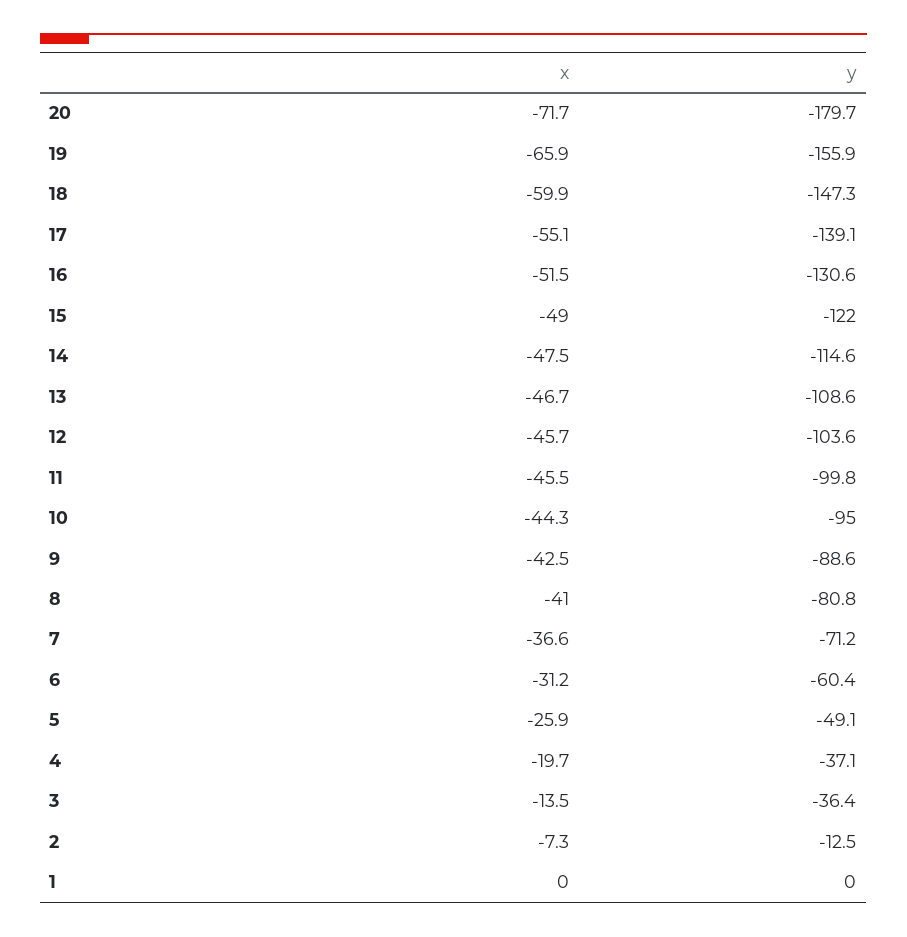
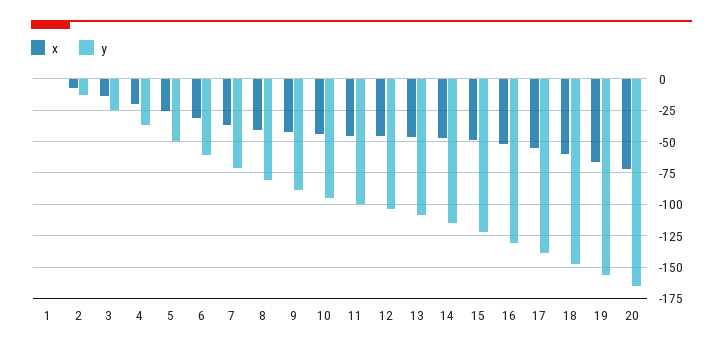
  {
    "x": {
      "20": -71.7,
      "19": -65.9,
      "18": -59.9,
      "17": -55.1,
      "16": -51.5,
      "15": -49,
      "14": -47.5,
      "13": -46.7,
      "12": -45.7,
      "11": -45.5,
      "10": -44.3,
      "9": -42.5,
      "8": -41,
      "7": -36.6,
      "6": -31.2,
      "5": -25.9,
      "4": -19.7,
      "3": -13.5,
      "2": -7.3,
      "1": 0
    },
    "y": {
-     "20": -179.7,
+     "20": -165,
      "19": -155.9,
      "18": -147.3,
      "17": -139.1,
      "16": -130.6,
      "15": -122,
      "14": -114.6,
      "13": -108.6,
      "12": -103.6,
      "11": -99.8,
      "10": -95,
      "9": -88.6,
      "8": -80.8,
      "7": -71.2,
      "6": -60.4,
      "5": -49.1,
      "4": -37.1,
-     "3": -36.4,
+     "3": -25,
      "2": -12.5,
      "1": 0
    }
  }

